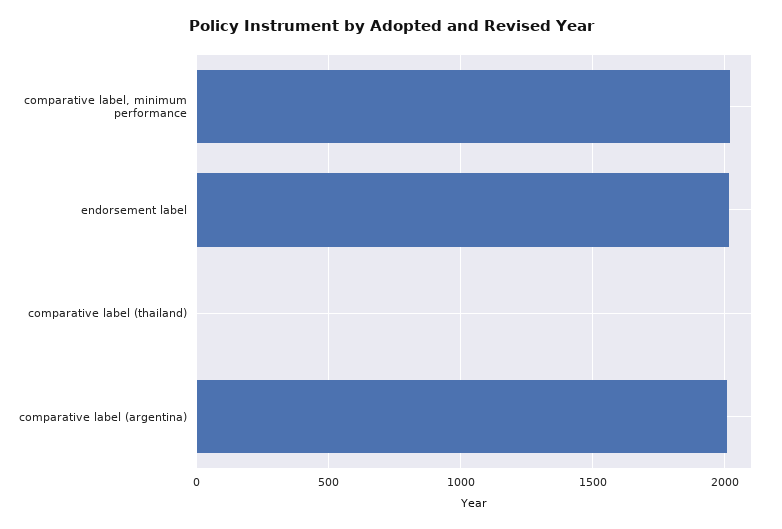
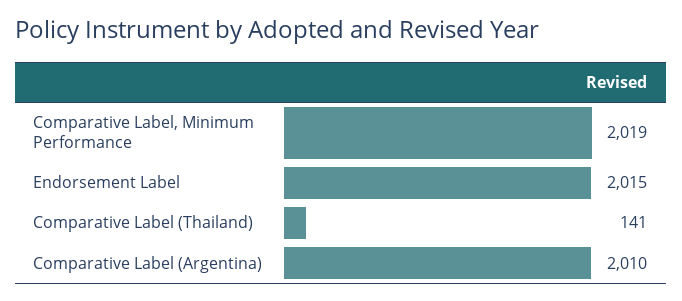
  {
    "comparative label, minimum performance": 2019,
    "endorsement label": 2015,
-   "comparative label (thailand)": 0,
+   "comparative label (thailand)": 141,
    "comparative label (argentina)": 2010
  }

